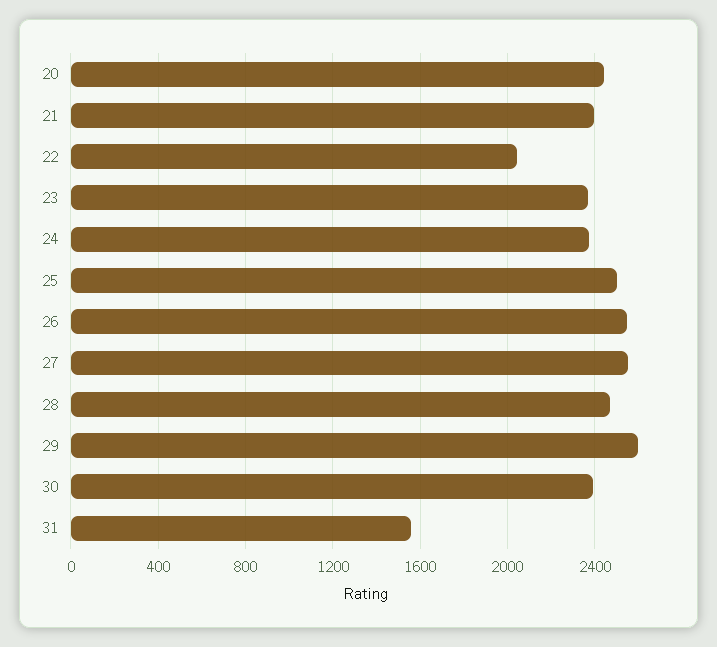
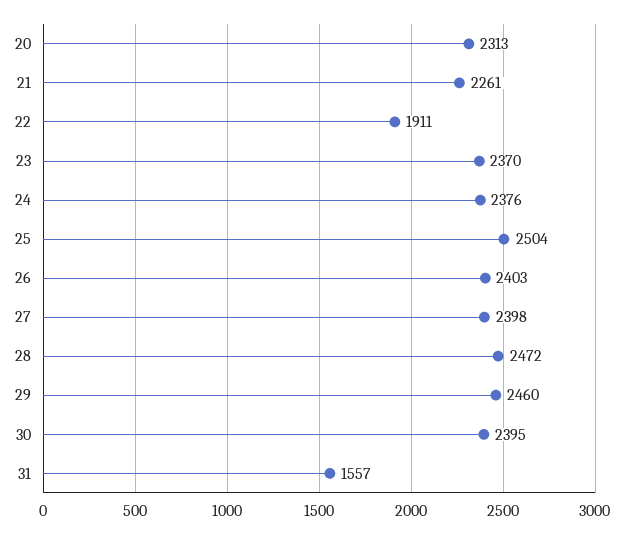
  {
-   "20": 2450,
+   "20": 2313,
-   "21": 2400,
+   "21": 2261,
-   "22": 2050,
+   "22": 1911,
    "23": 2370,
    "24": 2376,
    "25": 2504,
-   "26": 2550,
+   "26": 2403,
-   "27": 2550,
+   "27": 2398,
    "28": 2472,
-   "29": 2600,
+   "29": 2460,
    "30": 2395,
    "31": 1557
  }

